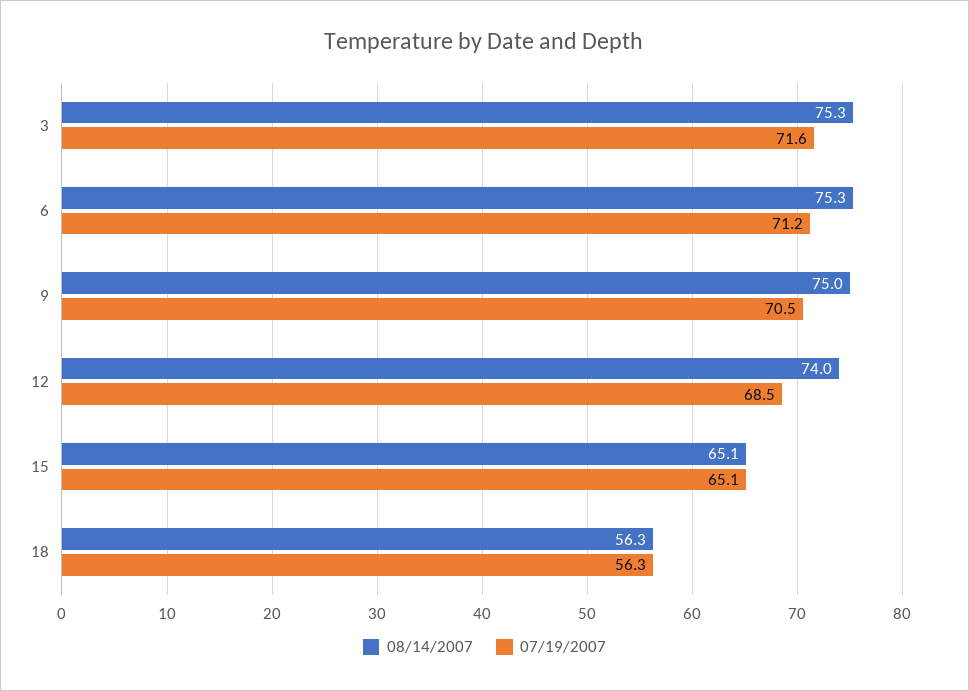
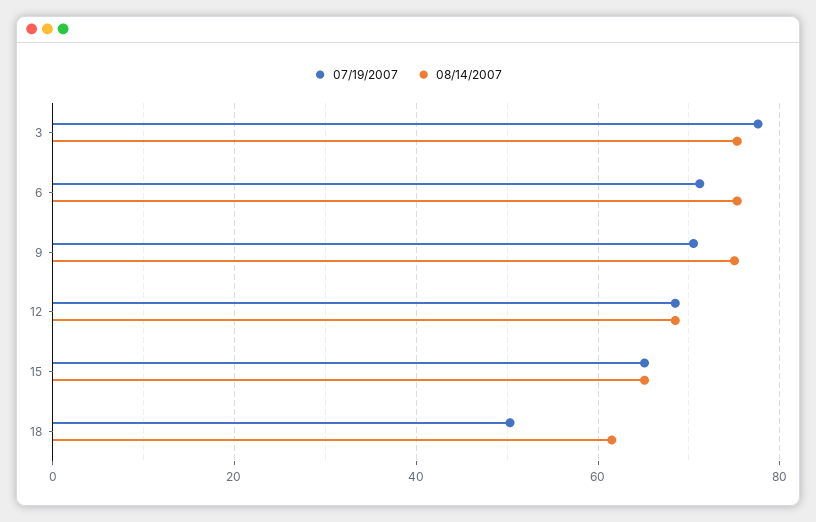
  {
    "08/14/2007": {
      "3": 75.3,
      "6": 75.3,
      "9": 75,
-     "12": 74,
+     "12": 68,
      "15": 65.1,
-     "18": 56.3
+     "18": 62
    },
    "07/19/2007": {
-     "3": 71.6,
+     "3": 78,
      "6": 71.2,
      "9": 70.5,
      "12": 68.5,
      "15": 65.1,
-     "18": 56.3
+     "18": 50
    }
  }

